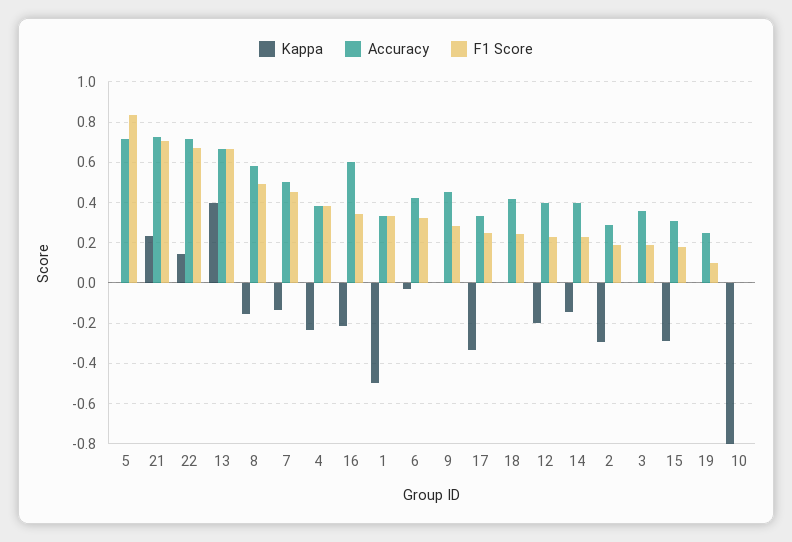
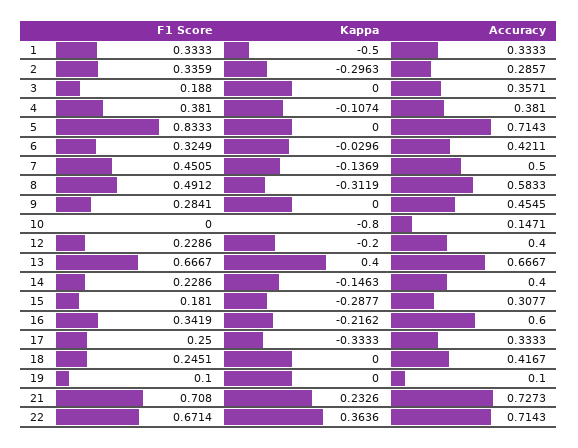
  {
    "Kappa": {
      "5": 0,
      "21": 0.2326,
-     "22": 0.15,
+     "22": 0.3636,
      "13": 0.4,
-     "8": -0.15,
+     "8": -0.3119,
      "7": -0.1369,
-     "4": -0.25,
+     "4": -0.1074,
      "16": -0.2162,
      "1": -0.5,
      "6": -0.0296,
      "9": 0,
      "17": -0.3333,
      "18": 0,
      "12": -0.2,
      "14": -0.1463,
      "2": -0.2963,
      "3": 0,
      "15": -0.2877,
      "19": 0,
      "10": -0.8
    },
    "Accuracy": {
      "5": 0.7143,
      "21": 0.7273,
      "22": 0.7143,
      "13": 0.6667,
      "8": 0.5833,
      "7": 0.5,
      "4": 0.381,
      "16": 0.6,
      "1": 0.3333,
      "6": 0.4211,
      "9": 0.4545,
      "17": 0.3333,
      "18": 0.4167,
      "12": 0.4,
      "14": 0.4,
      "2": 0.2857,
      "3": 0.3571,
      "15": 0.3077,
-     "19": 0.25,
+     "19": 0.1,
-     "10": 0
+     "10": 0.1471
    },
    "F1 Score": {
      "5": 0.8333,
      "21": 0.708,
      "22": 0.6714,
      "13": 0.6667,
      "8": 0.4912,
      "7": 0.4505,
      "4": 0.381,
      "16": 0.3419,
      "1": 0.3333,
      "6": 0.3249,
      "9": 0.2841,
      "17": 0.25,
      "18": 0.2451,
      "12": 0.2286,
      "14": 0.2286,
-     "2": 0.2,
+     "2": 0.3359,
      "3": 0.188,
      "15": 0.181,
      "19": 0.1,
      "10": 0
    }
  }

